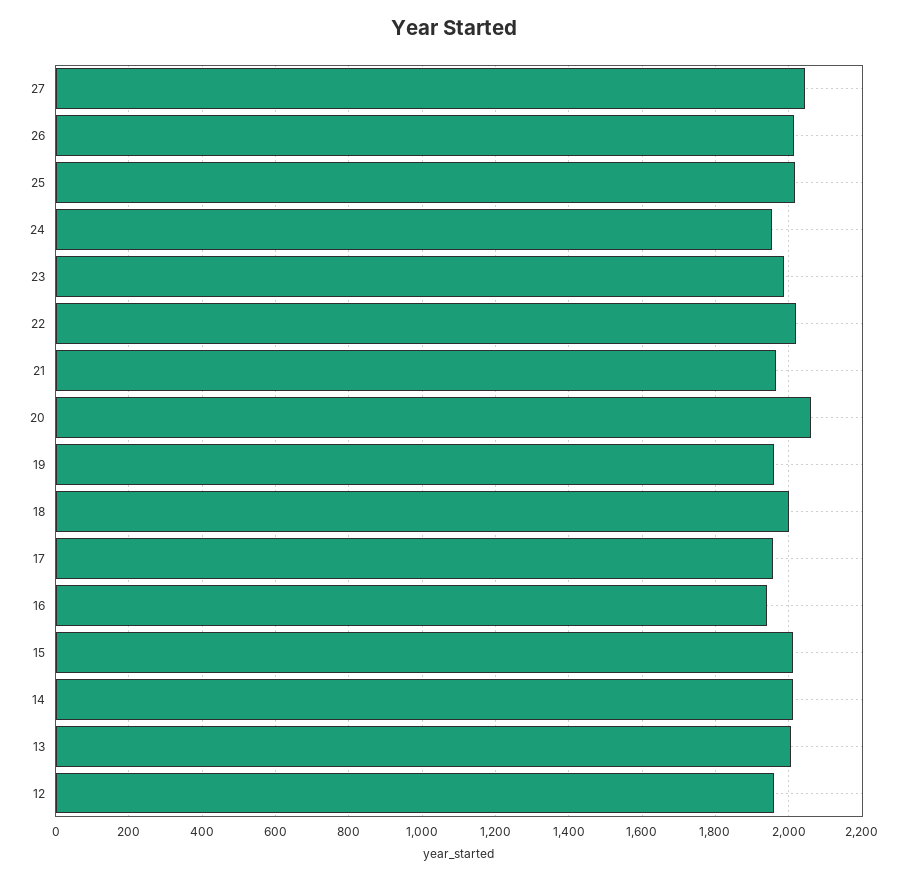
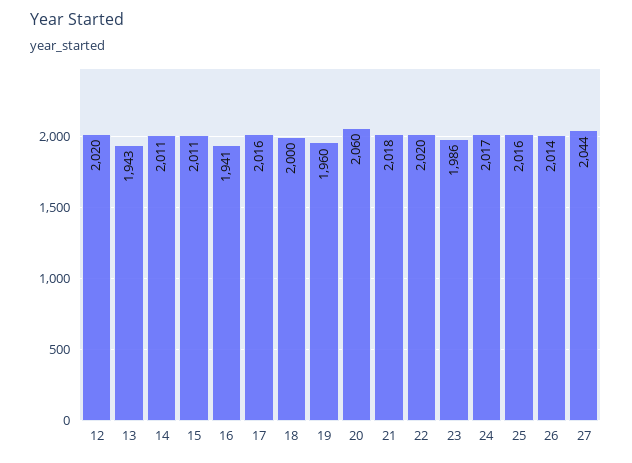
  {
    "27": 2044,
    "26": 2014,
    "25": 2016,
-   "24": 1960,
+   "24": 2017,
    "23": 1986,
    "22": 2020,
-   "21": 1960,
+   "21": 2018,
    "20": 2060,
    "19": 1960,
    "18": 2000,
-   "17": 1960,
+   "17": 2016,
    "16": 1941,
    "15": 2011,
    "14": 2011,
-   "13": 2000,
+   "13": 1943,
-   "12": 1960
+   "12": 2020
  }

